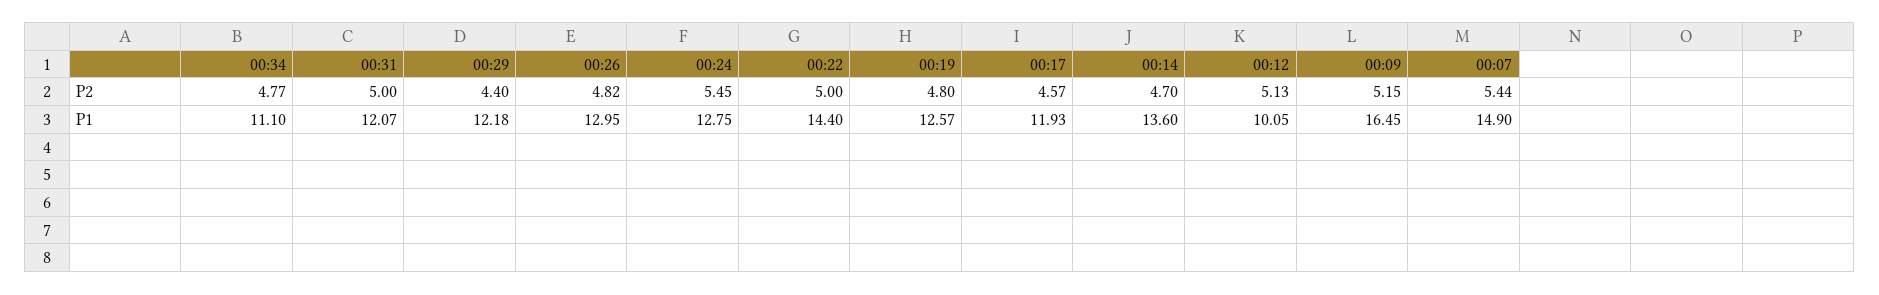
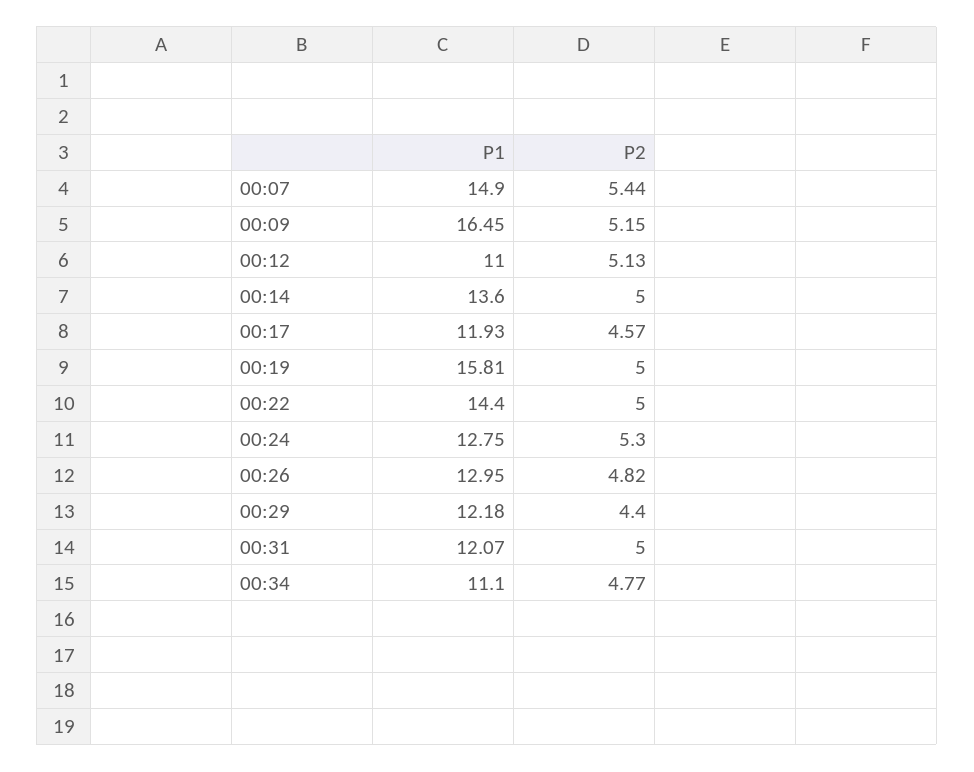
  {
    "00:34": {
      "P2": 4.77,
      "P1": 11.1
    },
    "00:31": {
      "P2": 5,
      "P1": 12.07
    },
    "00:29": {
      "P2": 4.4,
      "P1": 12.18
    },
    "00:26": {
      "P2": 4.82,
      "P1": 12.95
    },
    "00:24": {
-     "P2": 5.45,
+     "P2": 5.3,
      "P1": 12.75
    },
    "00:22": {
      "P2": 5,
      "P1": 14.4
    },
    "00:19": {
-     "P2": 4.8,
+     "P2": 5,
-     "P1": 12.57
+     "P1": 15.81
    },
    "00:17": {
      "P2": 4.57,
      "P1": 11.93
    },
    "00:14": {
-     "P2": 4.7,
+     "P2": 5,
      "P1": 13.6
    },
    "00:12": {
      "P2": 5.13,
-     "P1": 10.05
+     "P1": 11
    },
    "00:09": {
      "P2": 5.15,
      "P1": 16.45
    },
    "00:07": {
      "P2": 5.44,
      "P1": 14.9
    }
  }

